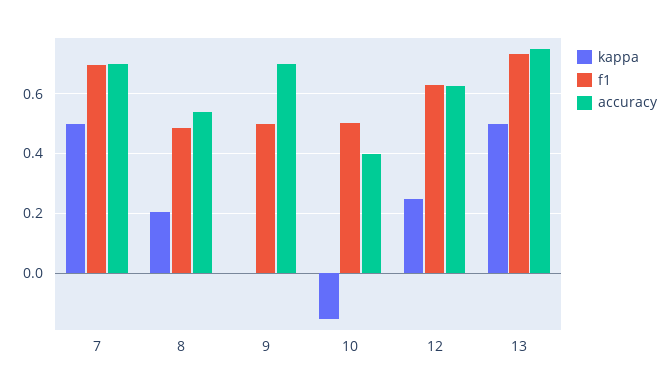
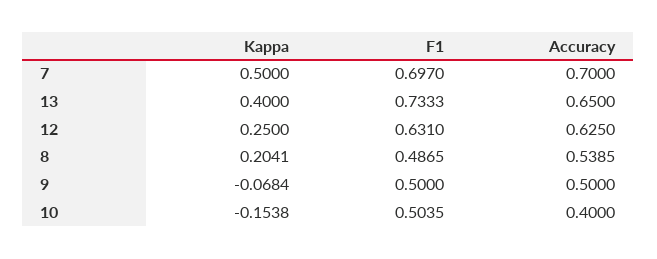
  {
    "kappa": {
      "7": 0.5,
      "8": 0.2041,
-     "9": 0,
+     "9": -0.0684,
      "10": -0.1538,
      "12": 0.25,
-     "13": 0.5
+     "13": 0.4
    },
    "f1": {
      "7": 0.697,
      "8": 0.4865,
      "9": 0.5,
      "10": 0.5035,
      "12": 0.631,
      "13": 0.7333
    },
    "accuracy": {
      "7": 0.7,
      "8": 0.5385,
-     "9": 0.7,
+     "9": 0.5,
      "10": 0.4,
      "12": 0.625,
-     "13": 0.75
+     "13": 0.65
    }
  }

